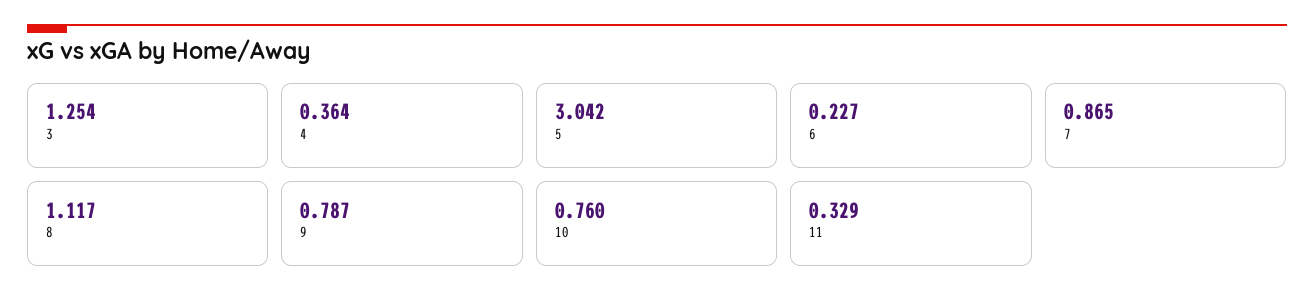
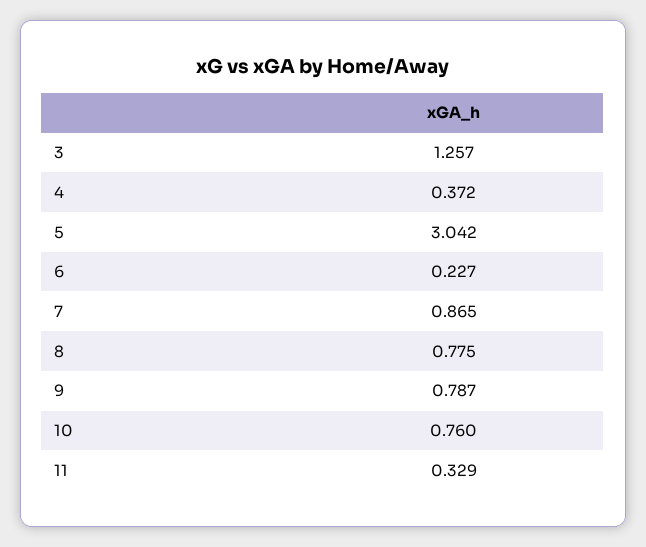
  {
-   "3": 1.254,
+   "3": 1.257,
-   "4": 0.364,
+   "4": 0.372,
    "5": 3.042,
    "6": 0.227,
    "7": 0.865,
-   "8": 1.117,
+   "8": 0.775,
    "9": 0.787,
    "10": 0.76,
    "11": 0.329
  }

